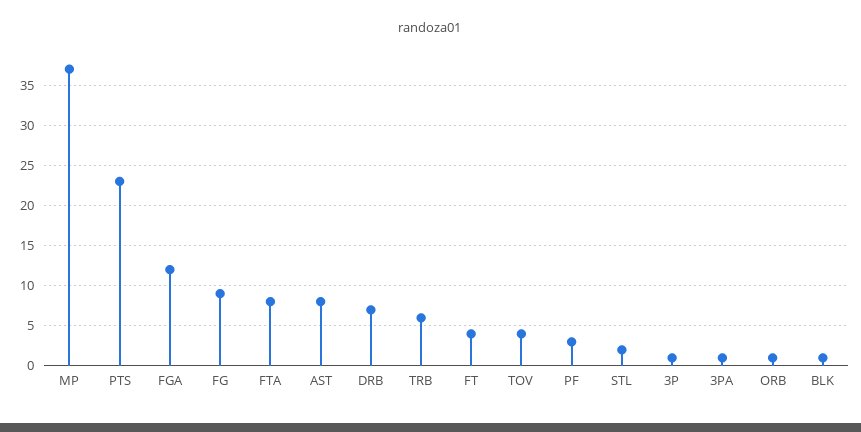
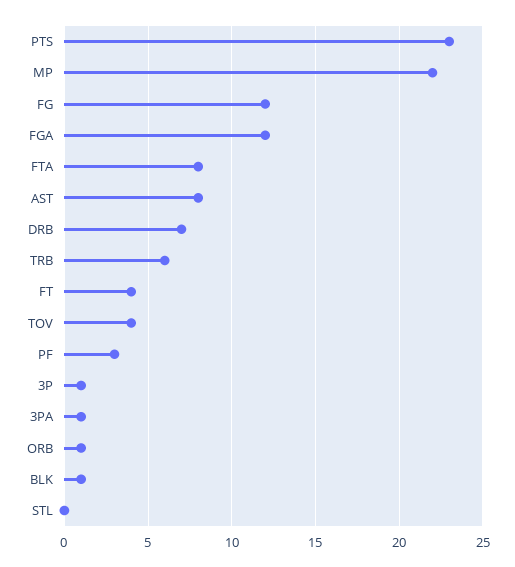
  {
-   "MP": 37,
+   "MP": 22,
    "PTS": 23,
    "FGA": 12,
-   "FG": 9,
+   "FG": 12,
    "FTA": 8,
    "AST": 8,
    "DRB": 7,
    "TRB": 6,
    "FT": 4,
    "TOV": 4,
    "PF": 3,
-   "STL": 2,
+   "STL": 0,
    "3P": 1,
    "3PA": 1,
    "ORB": 1,
    "BLK": 1
  }

